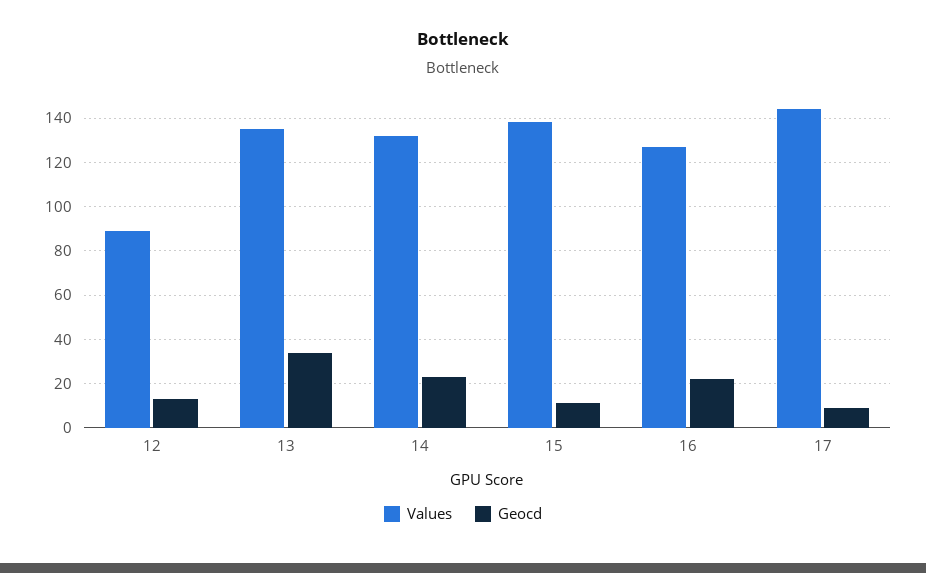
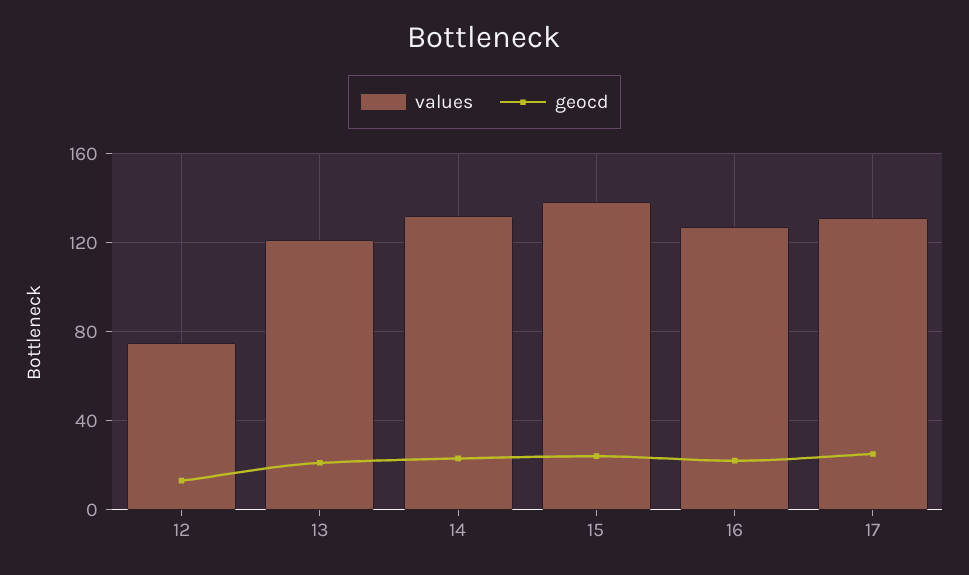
  {
    "Values": {
-     "12": 90,
+     "12": 75,
-     "13": 135,
+     "13": 120,
      "14": 130,
      "15": 140,
      "16": 125,
-     "17": 145
+     "17": 130
    },
    "Geocd": {
      "12": 15,
-     "13": 35,
+     "13": 20,
      "14": 25,
-     "15": 10,
+     "15": 25,
      "16": 20,
-     "17": 10
+     "17": 25
    }
  }

